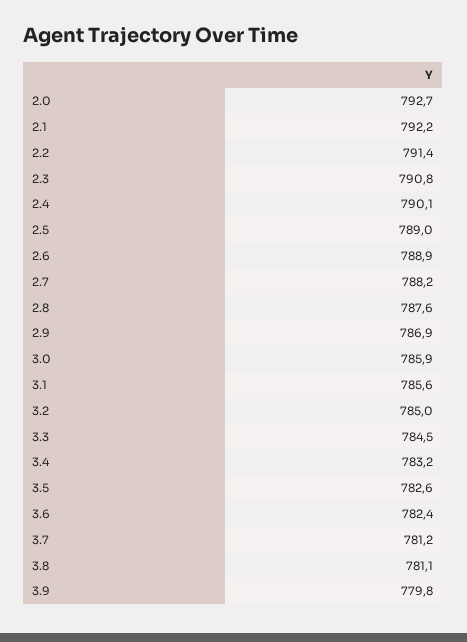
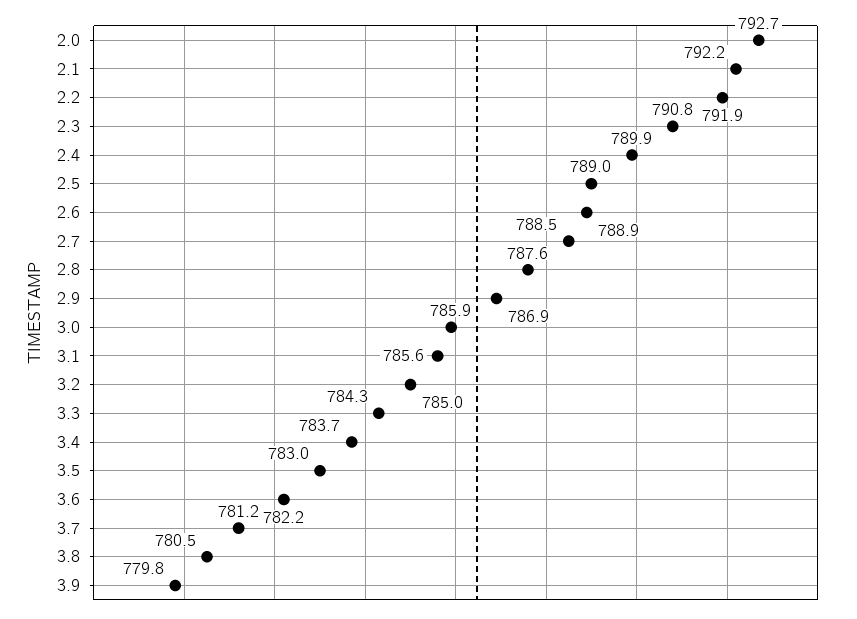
  {
    "2.0": 792.7,
    "2.1": 792.2,
-   "2.2": 791.4,
+   "2.2": 791.9,
    "2.3": 790.8,
-   "2.4": 790.1,
+   "2.4": 789.9,
    "2.5": 789,
    "2.6": 788.9,
-   "2.7": 788.2,
+   "2.7": 788.5,
    "2.8": 787.6,
    "2.9": 786.9,
    "3.0": 785.9,
    "3.1": 785.6,
    "3.2": 785,
-   "3.3": 784.5,
+   "3.3": 784.3,
-   "3.4": 783.2,
+   "3.4": 783.7,
-   "3.5": 782.6,
+   "3.5": 783,
-   "3.6": 782.4,
+   "3.6": 782.2,
    "3.7": 781.2,
-   "3.8": 781.1,
+   "3.8": 780.5,
    "3.9": 779.8
  }

